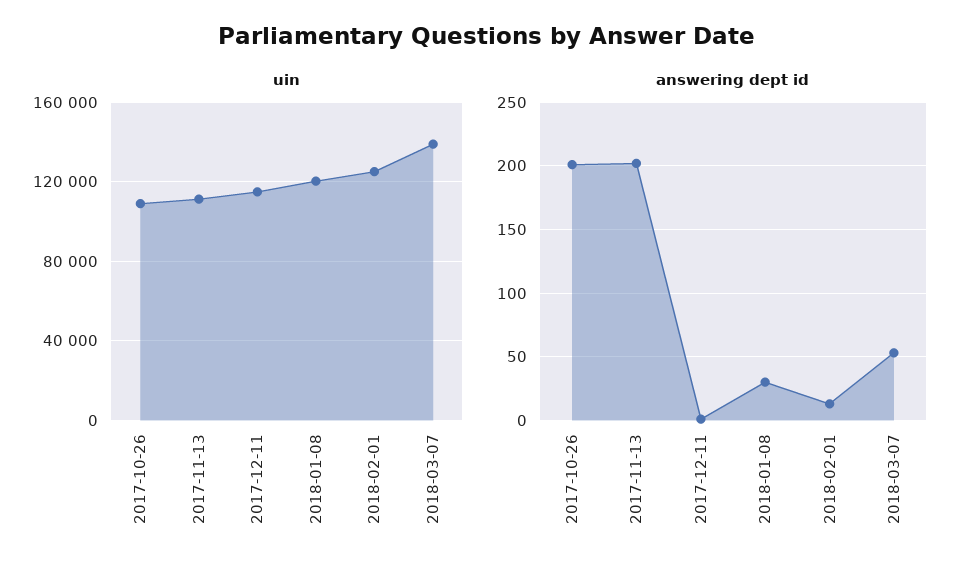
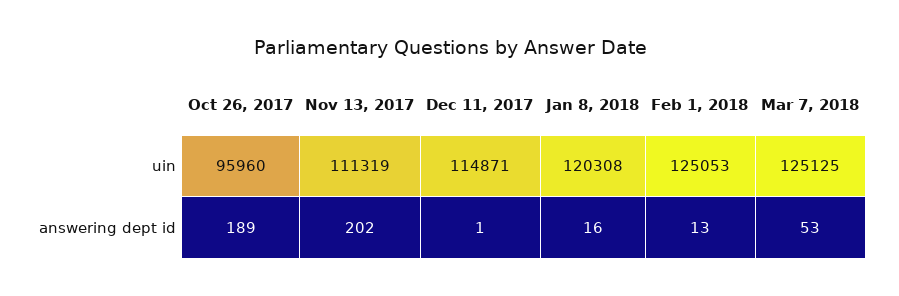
  {
    "uin": {
-     "2017-10-26": 110000,
+     "2017-10-26": 95960,
      "2017-11-13": 111319,
      "2017-12-11": 114871,
      "2018-01-08": 120308,
      "2018-02-01": 125053,
-     "2018-03-07": 140000
+     "2018-03-07": 125125
    },
    "answering dept id": {
-     "2017-10-26": 200,
+     "2017-10-26": 189,
      "2017-11-13": 202,
      "2017-12-11": 1,
-     "2018-01-08": 30,
+     "2018-01-08": 16,
      "2018-02-01": 13,
      "2018-03-07": 53
    }
  }

